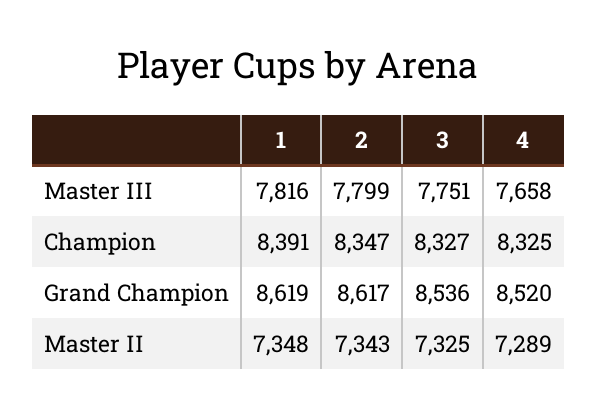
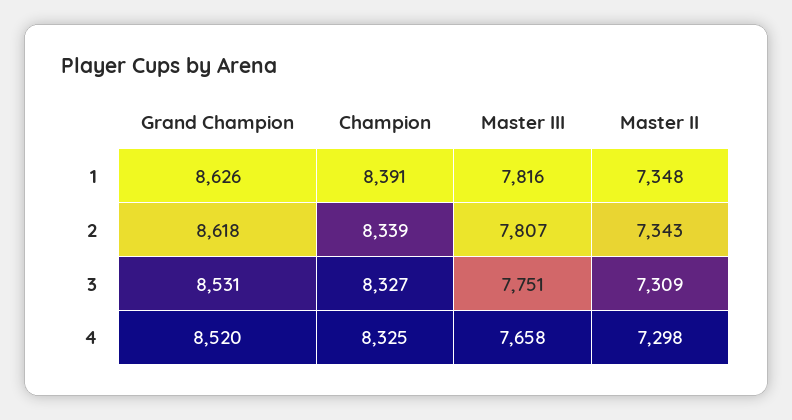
  {
    "1": {
      "Master III": 7816,
      "Champion": 8391,
-     "Grand Champion": 8619,
+     "Grand Champion": 8626,
      "Master II": 7348
    },
    "2": {
-     "Master III": 7799,
+     "Master III": 7807,
-     "Champion": 8347,
+     "Champion": 8339,
-     "Grand Champion": 8617,
+     "Grand Champion": 8618,
      "Master II": 7343
    },
    "3": {
      "Master III": 7751,
      "Champion": 8327,
-     "Grand Champion": 8536,
+     "Grand Champion": 8531,
-     "Master II": 7325
+     "Master II": 7309
    },
    "4": {
      "Master III": 7658,
      "Champion": 8325,
      "Grand Champion": 8520,
-     "Master II": 7289
+     "Master II": 7298
    }
  }

